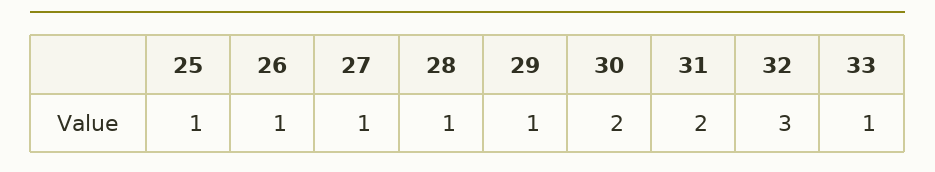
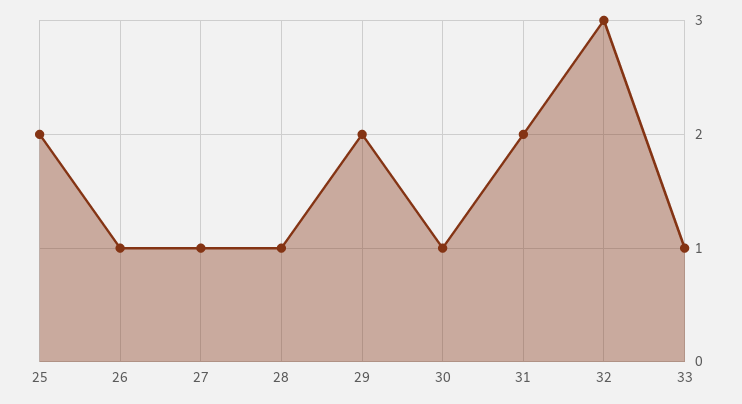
  {
-   "25": 1,
+   "25": 2,
    "26": 1,
    "27": 1,
    "28": 1,
-   "29": 1,
+   "29": 2,
-   "30": 2,
+   "30": 1,
    "31": 2,
    "32": 3,
    "33": 1
  }

